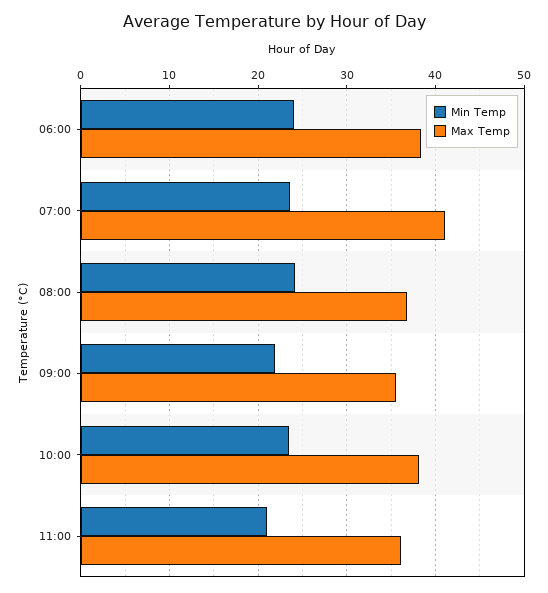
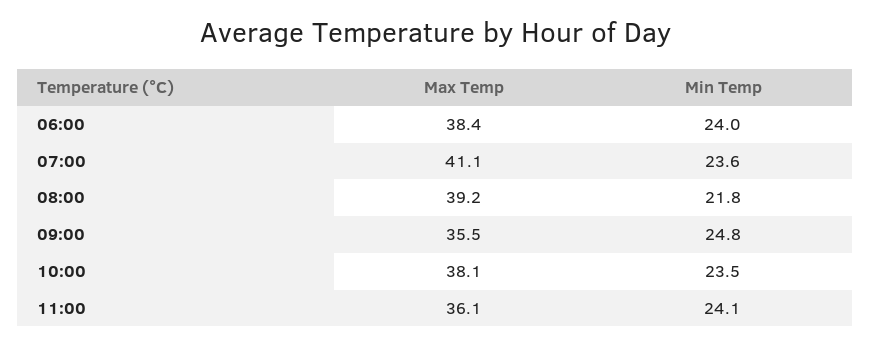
  {
    "Min Temp": {
      "06:00": 24,
      "07:00": 23.6,
-     "08:00": 24,
+     "08:00": 21.8,
-     "09:00": 22,
+     "09:00": 24.8,
      "10:00": 23.5,
-     "11:00": 21
+     "11:00": 24.1
    },
    "Max Temp": {
      "06:00": 38.4,
      "07:00": 41.1,
-     "08:00": 37,
+     "08:00": 39.2,
      "09:00": 35.5,
      "10:00": 38.1,
      "11:00": 36.1
    }
  }

